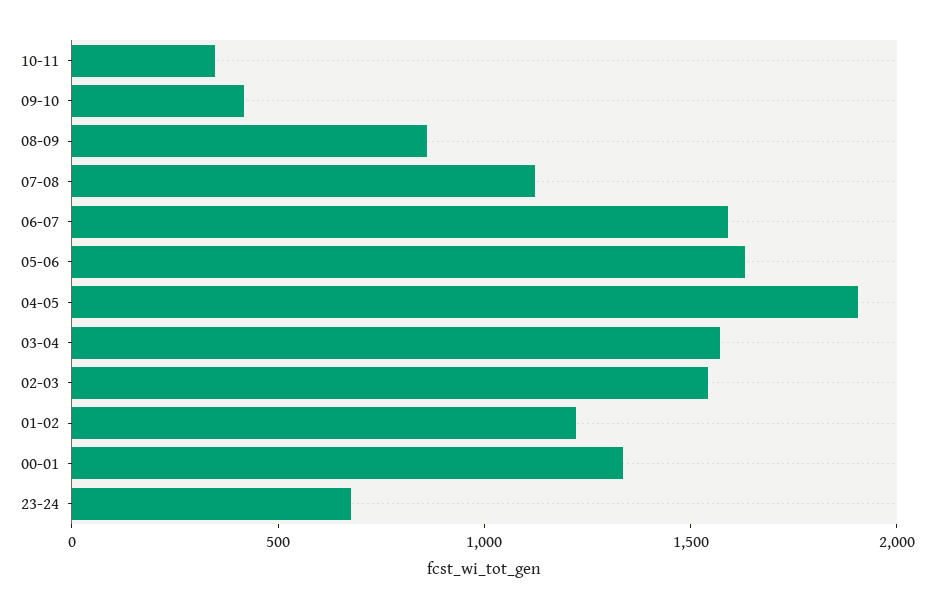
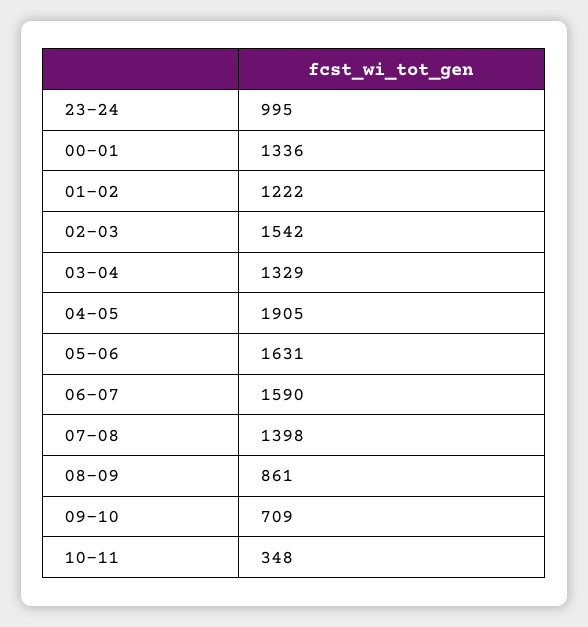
  {
    "10-11": 348,
-   "09-10": 400,
+   "09-10": 709,
    "08-09": 861,
-   "07-08": 1100,
+   "07-08": 1398,
    "06-07": 1590,
    "05-06": 1631,
    "04-05": 1905,
-   "03-04": 1600,
+   "03-04": 1329,
    "02-03": 1542,
    "01-02": 1222,
    "00-01": 1336,
-   "23-24": 700
+   "23-24": 995
  }

